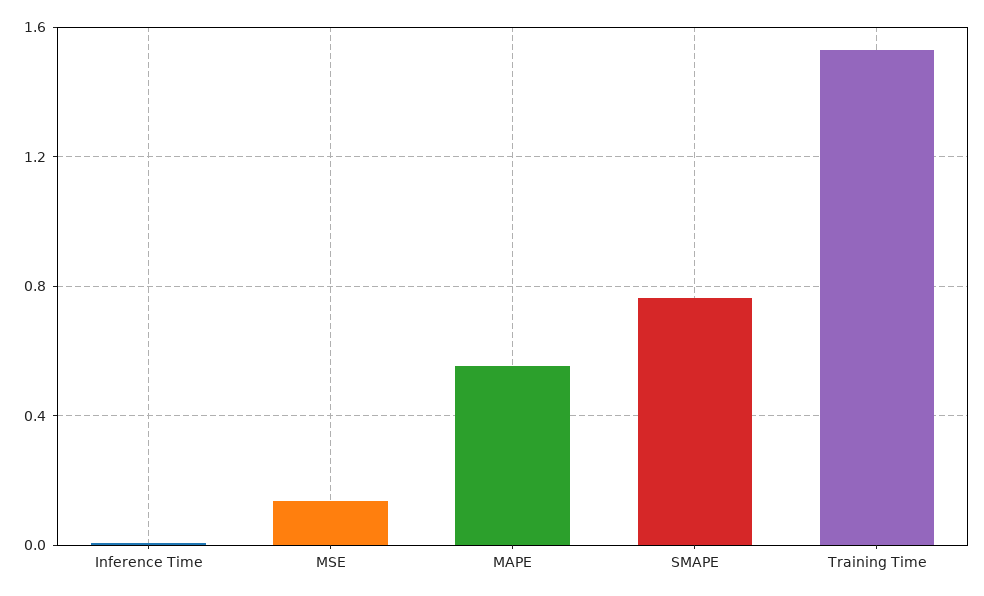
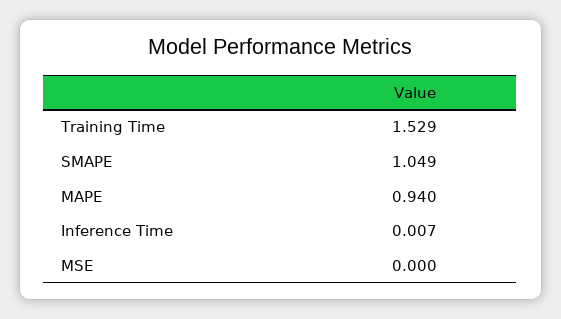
  {
    "Inference Time": 0.007,
-   "MSE": 0.15,
+   "MSE": 0,
-   "MAPE": 0.55,
+   "MAPE": 0.94,
-   "SMAPE": 0.75,
+   "SMAPE": 1.049,
    "Training Time": 1.529
  }

